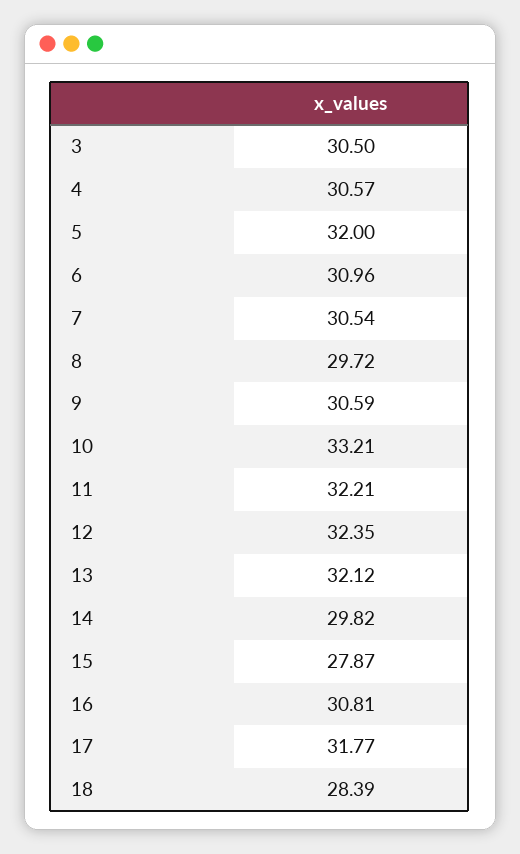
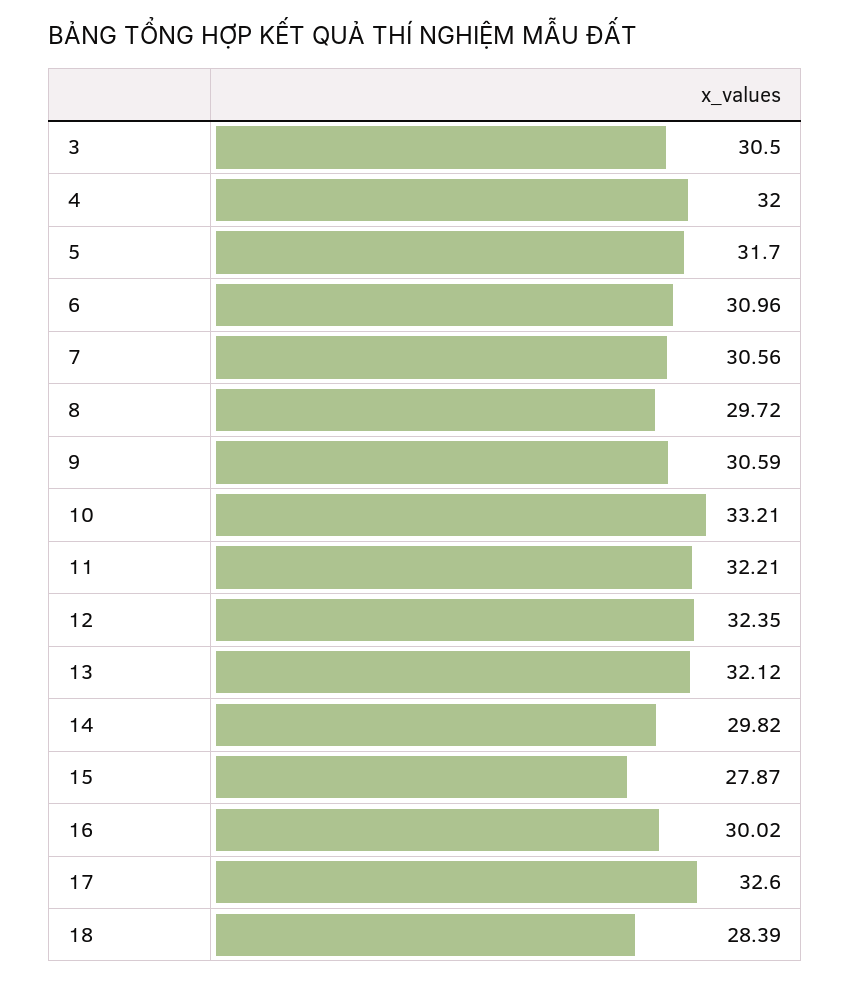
  {
    "3": 30.5,
-   "4": 30.57,
+   "4": 32,
-   "5": 32,
+   "5": 31.7,
    "6": 30.96,
-   "7": 30.54,
+   "7": 30.56,
    "8": 29.72,
    "9": 30.59,
    "10": 33.21,
    "11": 32.21,
    "12": 32.35,
    "13": 32.12,
    "14": 29.82,
    "15": 27.87,
-   "16": 30.81,
+   "16": 30.02,
-   "17": 31.77,
+   "17": 32.6,
    "18": 28.39
  }

